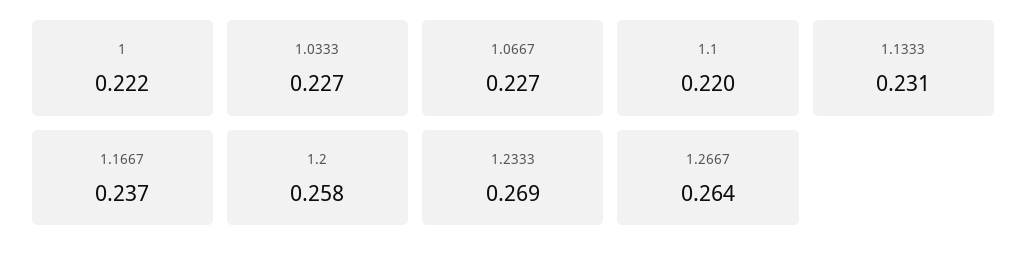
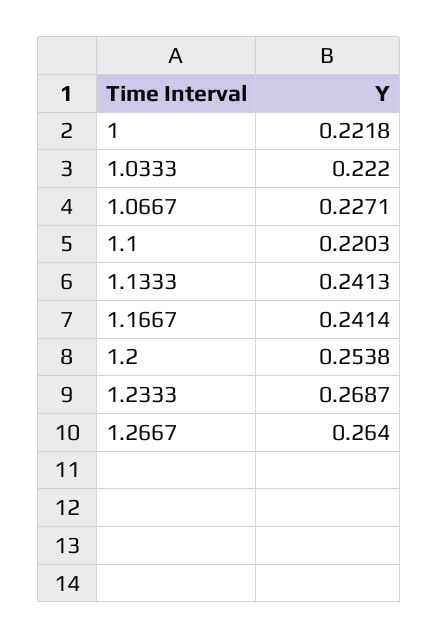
  {
    "1": 0.2218,
-   "1.0333": 0.227,
+   "1.0333": 0.222,
    "1.0667": 0.2271,
    "1.1": 0.2203,
-   "1.1333": 0.231,
+   "1.1333": 0.2413,
-   "1.1667": 0.237,
+   "1.1667": 0.2414,
-   "1.2": 0.258,
+   "1.2": 0.2538,
    "1.2333": 0.2687,
    "1.2667": 0.264
  }

